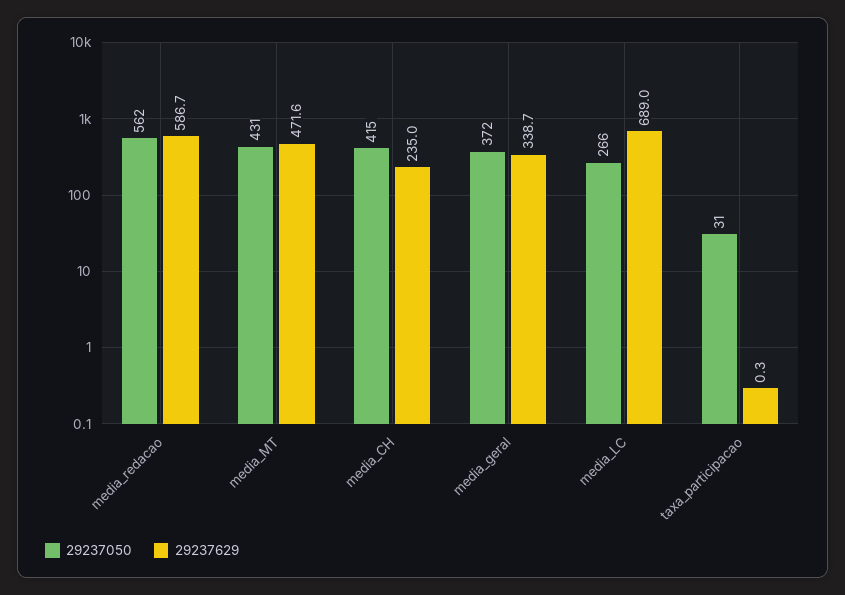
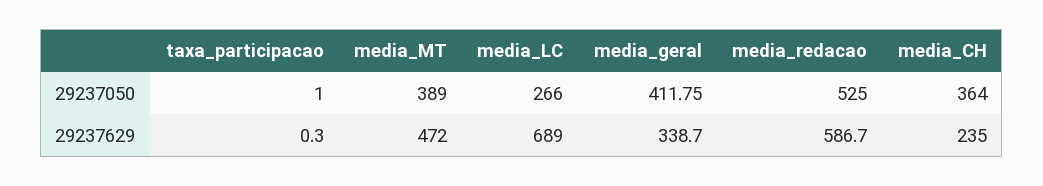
  {
    "29237050": {
-     "media_redacao": 562,
+     "media_redacao": 525,
-     "media_MT": 431,
+     "media_MT": 389,
-     "media_CH": 415,
+     "media_CH": 364,
-     "media_geral": 372,
+     "media_geral": 411.75,
      "media_LC": 266,
-     "taxa_participacao": 31
+     "taxa_participacao": 1
    },
    "29237629": {
      "media_redacao": 586.7,
-     "media_MT": 471.6,
+     "media_MT": 472,
      "media_CH": 235,
      "media_geral": 338.7,
      "media_LC": 689,
      "taxa_participacao": 0.3
    }
  }

